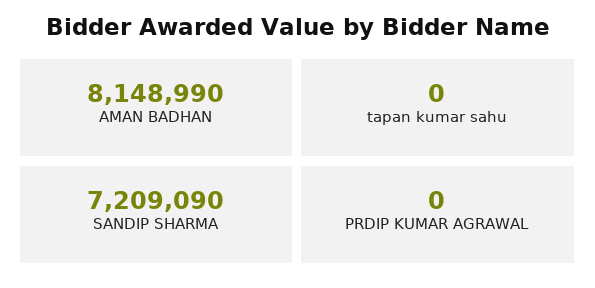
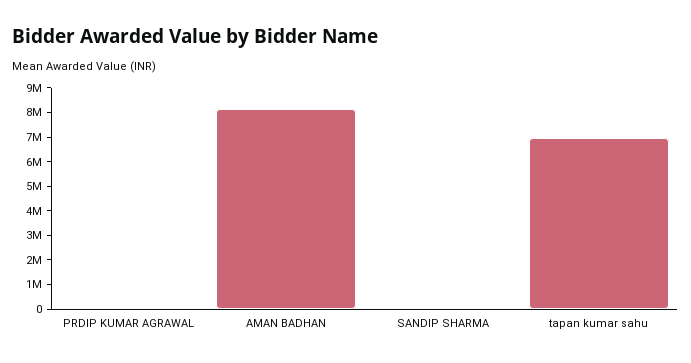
  {
    "AMAN BADHAN": 8148990,
-   "tapan kumar sahu": 0,
+   "tapan kumar sahu": 7000000,
-   "SANDIP SHARMA": 7209090,
+   "SANDIP SHARMA": 0,
    "PRDIP KUMAR AGRAWAL": 0
  }

